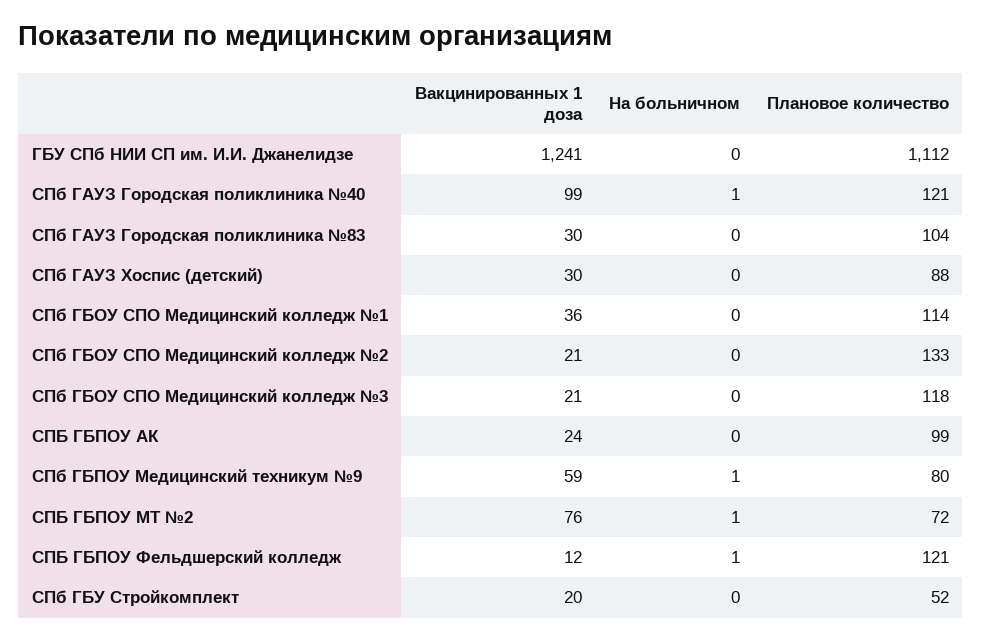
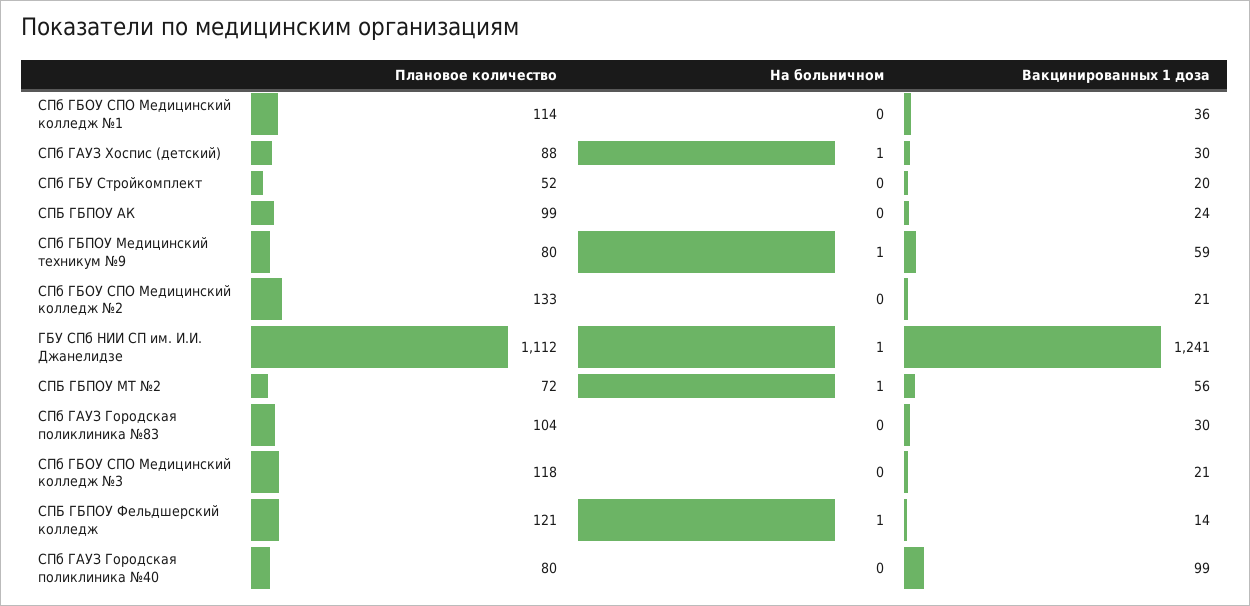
  {
    "Вакцинированных 1 доза": {
      "ГБУ СПб НИИ СП им. И.И. Джанелидзе": 1241,
      "СПб ГАУЗ Городская поликлиника №40": 99,
      "СПб ГАУЗ Городская поликлиника №83": 30,
      "СПб ГАУЗ Хоспис (детский)": 30,
      "СПб ГБОУ СПО Медицинский колледж №1": 36,
      "СПб ГБОУ СПО Медицинский колледж №2": 21,
      "СПб ГБОУ СПО Медицинский колледж №3": 21,
      "СПБ ГБПОУ АК": 24,
      "СПб ГБПОУ Медицинский техникум №9": 59,
-     "СПБ ГБПОУ МТ №2": 76,
+     "СПБ ГБПОУ МТ №2": 56,
-     "СПБ ГБПОУ Фельдшерский колледж": 12,
+     "СПБ ГБПОУ Фельдшерский колледж": 14,
      "СПб ГБУ Стройкомплект": 20
    },
    "На больничном": {
-     "ГБУ СПб НИИ СП им. И.И. Джанелидзе": 0,
+     "ГБУ СПб НИИ СП им. И.И. Джанелидзе": 1,
-     "СПб ГАУЗ Городская поликлиника №40": 1,
+     "СПб ГАУЗ Городская поликлиника №40": 0,
      "СПб ГАУЗ Городская поликлиника №83": 0,
-     "СПб ГАУЗ Хоспис (детский)": 0,
+     "СПб ГАУЗ Хоспис (детский)": 1,
      "СПб ГБОУ СПО Медицинский колледж №1": 0,
      "СПб ГБОУ СПО Медицинский колледж №2": 0,
      "СПб ГБОУ СПО Медицинский колледж №3": 0,
      "СПБ ГБПОУ АК": 0,
      "СПб ГБПОУ Медицинский техникум №9": 1,
      "СПБ ГБПОУ МТ №2": 1,
      "СПБ ГБПОУ Фельдшерский колледж": 1,
      "СПб ГБУ Стройкомплект": 0
    },
    "Плановое количество": {
      "ГБУ СПб НИИ СП им. И.И. Джанелидзе": 1112,
-     "СПб ГАУЗ Городская поликлиника №40": 121,
+     "СПб ГАУЗ Городская поликлиника №40": 80,
      "СПб ГАУЗ Городская поликлиника №83": 104,
      "СПб ГАУЗ Хоспис (детский)": 88,
      "СПб ГБОУ СПО Медицинский колледж №1": 114,
      "СПб ГБОУ СПО Медицинский колледж №2": 133,
      "СПб ГБОУ СПО Медицинский колледж №3": 118,
      "СПБ ГБПОУ АК": 99,
      "СПб ГБПОУ Медицинский техникум №9": 80,
      "СПБ ГБПОУ МТ №2": 72,
      "СПБ ГБПОУ Фельдшерский колледж": 121,
      "СПб ГБУ Стройкомплект": 52
    }
  }

